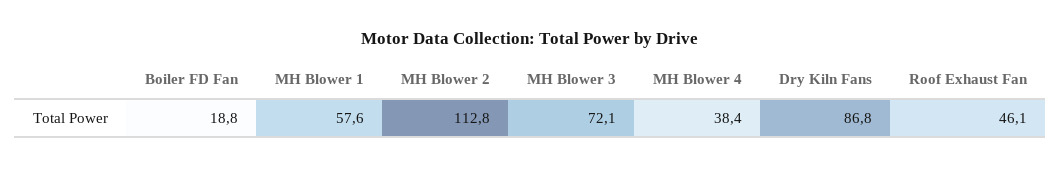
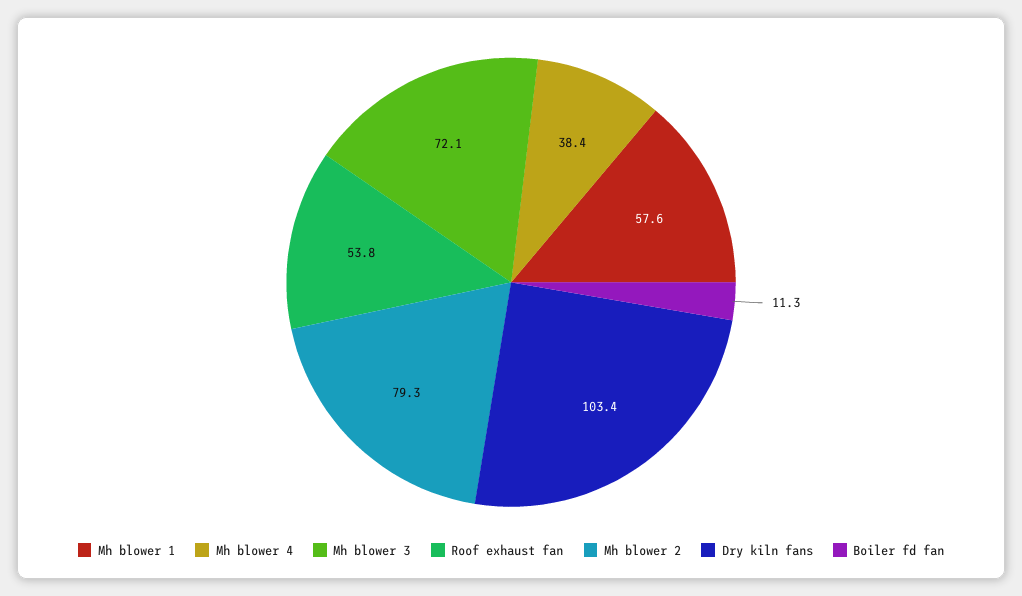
  {
-   "Boiler FD Fan": 18.8,
+   "Boiler FD Fan": 11.3,
    "MH Blower 1": 57.6,
-   "MH Blower 2": 112.8,
+   "MH Blower 2": 79.3,
    "MH Blower 3": 72.1,
    "MH Blower 4": 38.4,
-   "Dry Kiln Fans": 86.8,
+   "Dry Kiln Fans": 103.4,
-   "Roof Exhaust Fan": 46.1
+   "Roof Exhaust Fan": 53.8
  }

